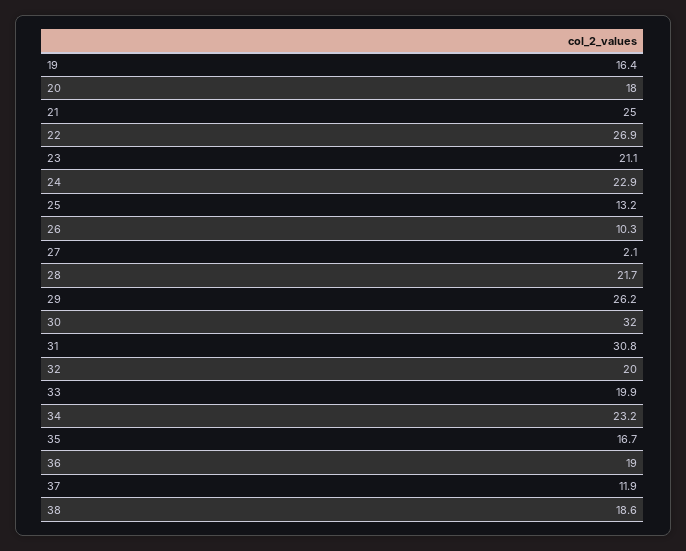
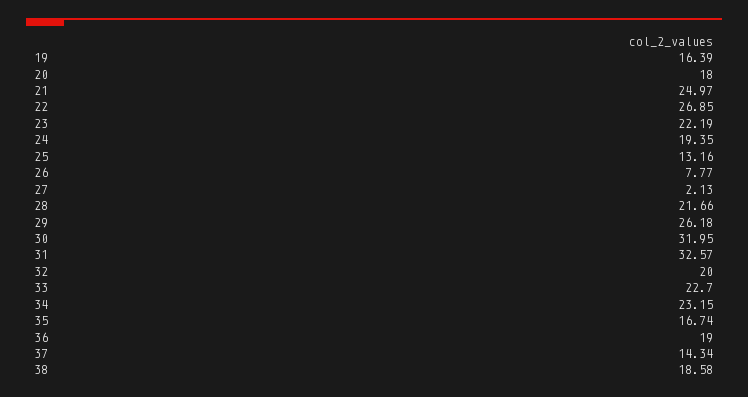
  {
    "19": 16.39,
    "20": 18,
    "21": 24.97,
    "22": 26.85,
-   "23": 21.1,
+   "23": 22.19,
-   "24": 22.9,
+   "24": 19.35,
    "25": 13.16,
-   "26": 10.3,
+   "26": 7.77,
    "27": 2.13,
    "28": 21.66,
    "29": 26.18,
    "30": 31.95,
-   "31": 30.8,
+   "31": 32.57,
    "32": 20,
-   "33": 19.9,
+   "33": 22.7,
    "34": 23.15,
    "35": 16.74,
    "36": 19,
-   "37": 11.9,
+   "37": 14.34,
    "38": 18.58
  }

